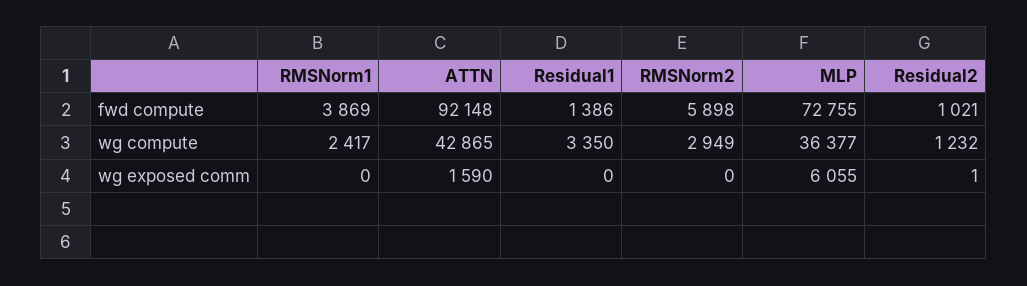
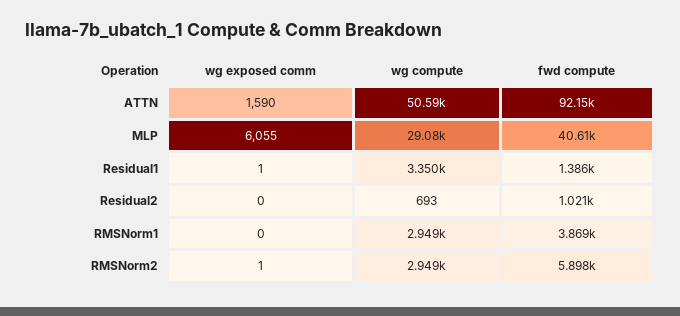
  {
    "RMSNorm1": {
      "fwd compute": 3869,
-     "wg compute": 2417,
+     "wg compute": 2949,
      "wg exposed comm": 0
    },
    "ATTN": {
      "fwd compute": 92148,
-     "wg compute": 42865,
+     "wg compute": 50590,
      "wg exposed comm": 1590
    },
    "Residual1": {
      "fwd compute": 1386,
      "wg compute": 3350,
-     "wg exposed comm": 0
+     "wg exposed comm": 1
    },
    "RMSNorm2": {
      "fwd compute": 5898,
      "wg compute": 2949,
-     "wg exposed comm": 0
+     "wg exposed comm": 1
    },
    "MLP": {
-     "fwd compute": 72755,
+     "fwd compute": 40610,
-     "wg compute": 36377,
+     "wg compute": 29080,
      "wg exposed comm": 6055
    },
    "Residual2": {
      "fwd compute": 1021,
-     "wg compute": 1232,
+     "wg compute": 693,
-     "wg exposed comm": 1
+     "wg exposed comm": 0
    }
  }

